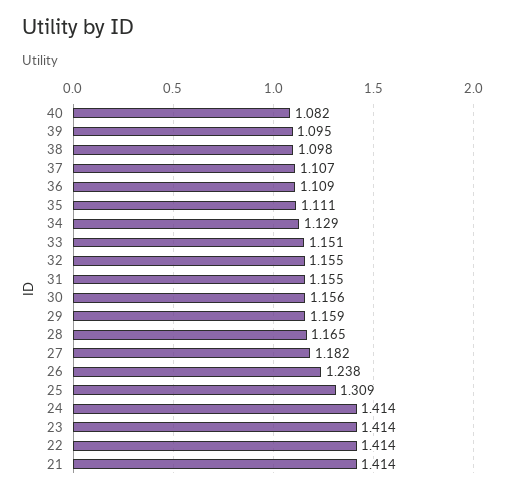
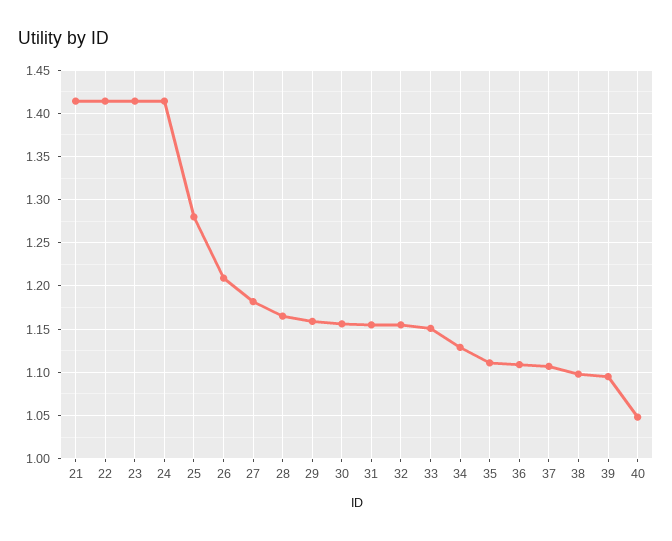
  {
-   "40": 1.082,
+   "40": 1.05,
    "39": 1.095,
    "38": 1.098,
    "37": 1.107,
    "36": 1.109,
    "35": 1.111,
    "34": 1.129,
    "33": 1.151,
    "32": 1.155,
    "31": 1.155,
    "30": 1.156,
    "29": 1.159,
    "28": 1.165,
    "27": 1.182,
-   "26": 1.238,
+   "26": 1.21,
-   "25": 1.309,
+   "25": 1.28,
    "24": 1.414,
    "23": 1.414,
    "22": 1.414,
    "21": 1.414
  }

